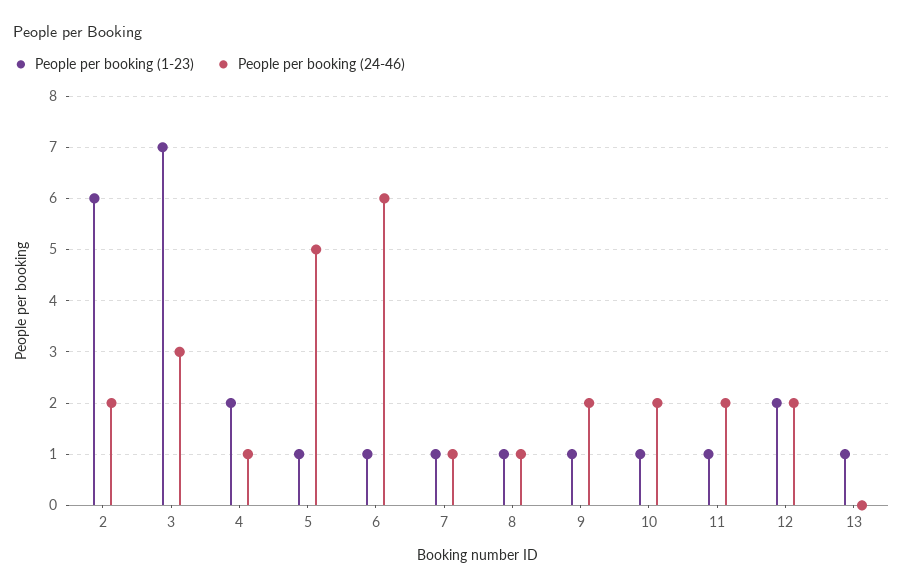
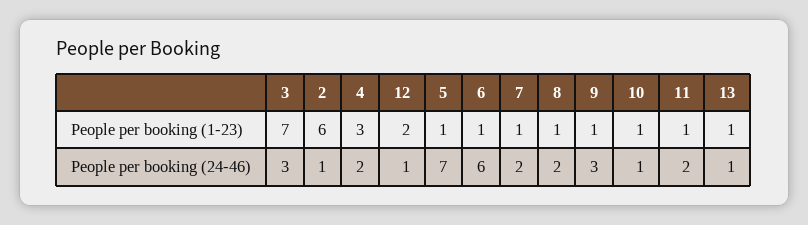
  {
    "People per booking (1-23)": {
      "2": 6,
      "3": 7,
-     "4": 2,
+     "4": 3,
      "5": 1,
      "6": 1,
      "7": 1,
      "8": 1,
      "9": 1,
      "10": 1,
      "11": 1,
      "12": 2,
      "13": 1
    },
    "People per booking (24-46)": {
-     "2": 2,
+     "2": 1,
      "3": 3,
-     "4": 1,
+     "4": 2,
-     "5": 5,
+     "5": 7,
      "6": 6,
-     "7": 1,
+     "7": 2,
-     "8": 1,
+     "8": 2,
-     "9": 2,
+     "9": 3,
-     "10": 2,
+     "10": 1,
      "11": 2,
-     "12": 2,
+     "12": 1,
-     "13": 0
+     "13": 1
    }
  }

